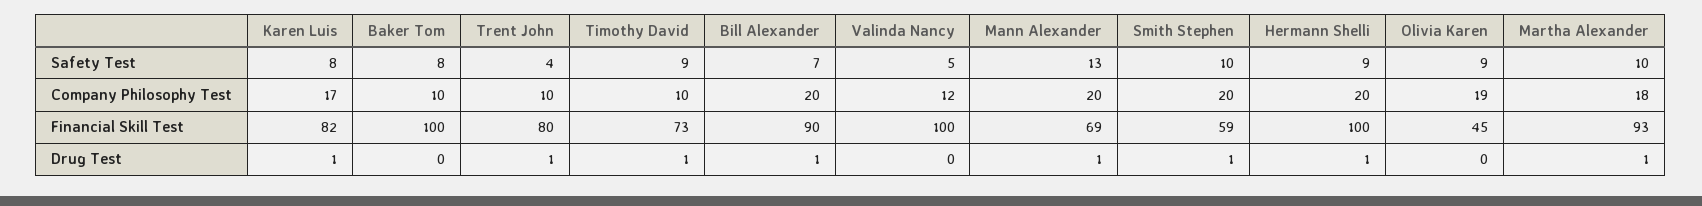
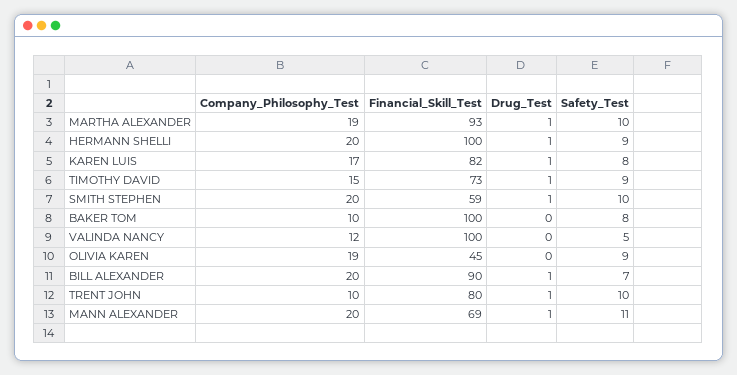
  {
    "Karen Luis": {
      "Safety Test": 8,
      "Company Philosophy Test": 17,
      "Financial Skill Test": 82,
      "Drug Test": 1
    },
    "Baker Tom": {
      "Safety Test": 8,
      "Company Philosophy Test": 10,
      "Financial Skill Test": 100,
      "Drug Test": 0
    },
    "Trent John": {
-     "Safety Test": 4,
+     "Safety Test": 10,
      "Company Philosophy Test": 10,
      "Financial Skill Test": 80,
      "Drug Test": 1
    },
    "Timothy David": {
      "Safety Test": 9,
-     "Company Philosophy Test": 10,
+     "Company Philosophy Test": 15,
      "Financial Skill Test": 73,
      "Drug Test": 1
    },
    "Bill Alexander": {
      "Safety Test": 7,
      "Company Philosophy Test": 20,
      "Financial Skill Test": 90,
      "Drug Test": 1
    },
    "Valinda Nancy": {
      "Safety Test": 5,
      "Company Philosophy Test": 12,
      "Financial Skill Test": 100,
      "Drug Test": 0
    },
    "Mann Alexander": {
-     "Safety Test": 13,
+     "Safety Test": 11,
      "Company Philosophy Test": 20,
      "Financial Skill Test": 69,
      "Drug Test": 1
    },
    "Smith Stephen": {
      "Safety Test": 10,
      "Company Philosophy Test": 20,
      "Financial Skill Test": 59,
      "Drug Test": 1
    },
    "Hermann Shelli": {
      "Safety Test": 9,
      "Company Philosophy Test": 20,
      "Financial Skill Test": 100,
      "Drug Test": 1
    },
    "Olivia Karen": {
      "Safety Test": 9,
      "Company Philosophy Test": 19,
      "Financial Skill Test": 45,
      "Drug Test": 0
    },
    "Martha Alexander": {
      "Safety Test": 10,
-     "Company Philosophy Test": 18,
+     "Company Philosophy Test": 19,
      "Financial Skill Test": 93,
      "Drug Test": 1
    }
  }

